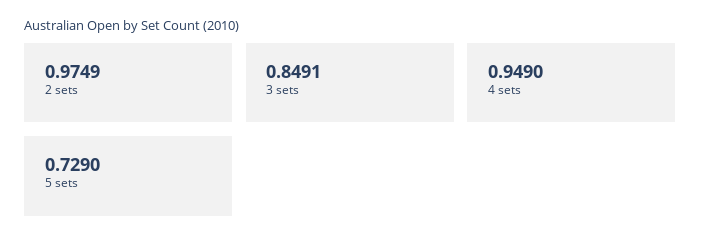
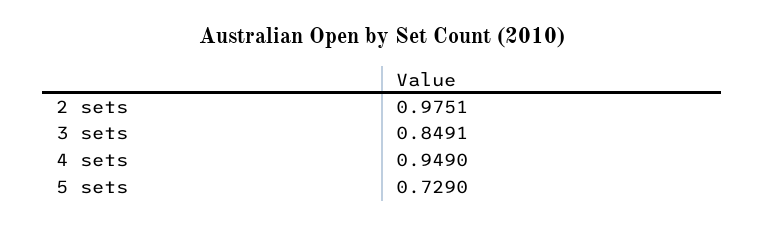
  {
-   "2 sets": 0.9749,
+   "2 sets": 0.9751,
    "3 sets": 0.8491,
    "4 sets": 0.949,
    "5 sets": 0.729
  }

